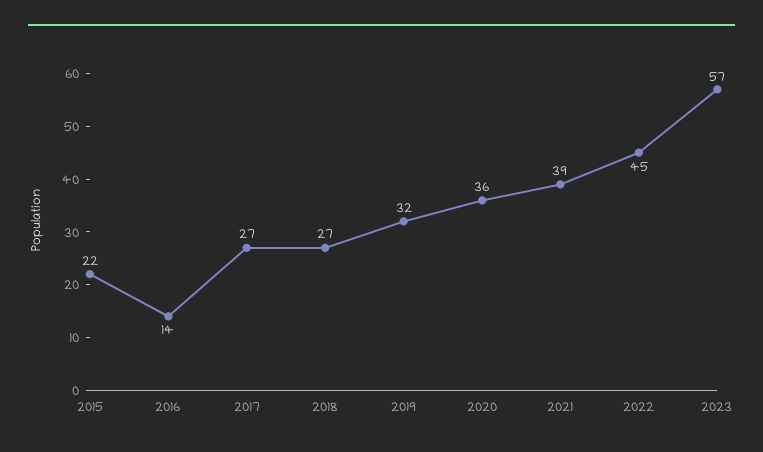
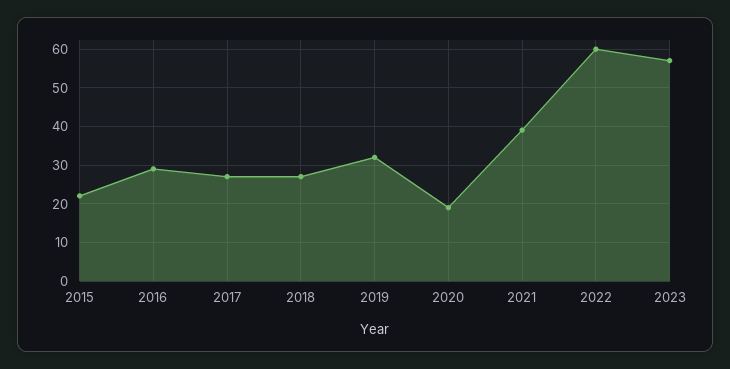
  {
    "2015": 22,
-   "2016": 14,
+   "2016": 30,
    "2017": 27,
    "2018": 27,
    "2019": 32,
-   "2020": 36,
+   "2020": 20,
    "2021": 39,
-   "2022": 45,
+   "2022": 60,
    "2023": 57
  }

